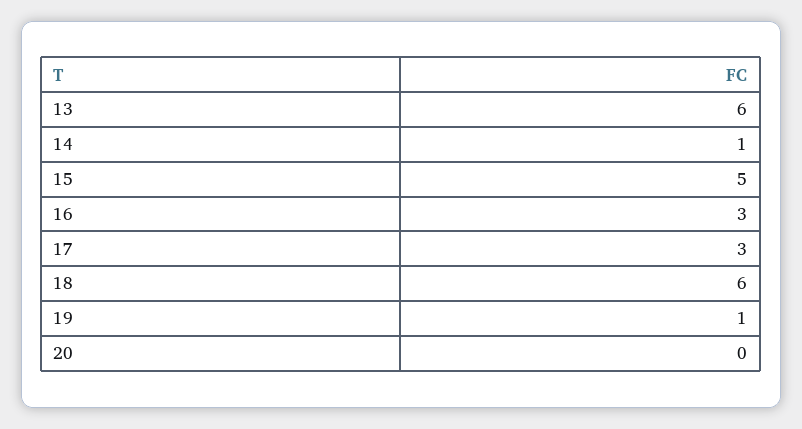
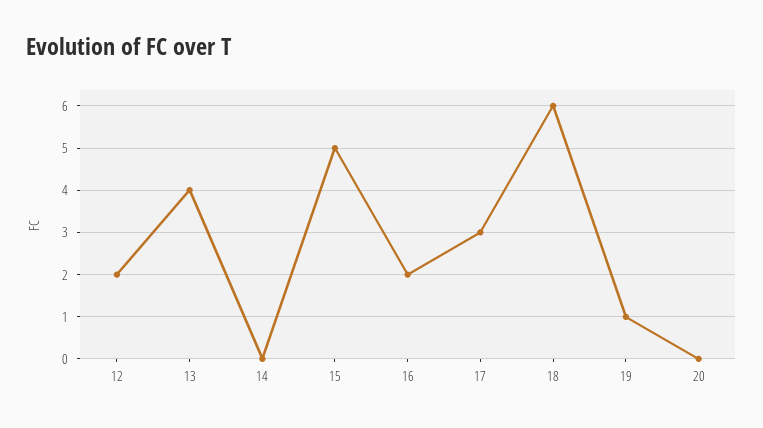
  {
-   "13": 6,
+   "13": 4,
-   "14": 1,
+   "14": 0,
    "15": 5,
-   "16": 3,
+   "16": 2,
    "17": 3,
    "18": 6,
    "19": 1,
-   "20": 0
+   "20": 0,
+   "12": 2
  }

